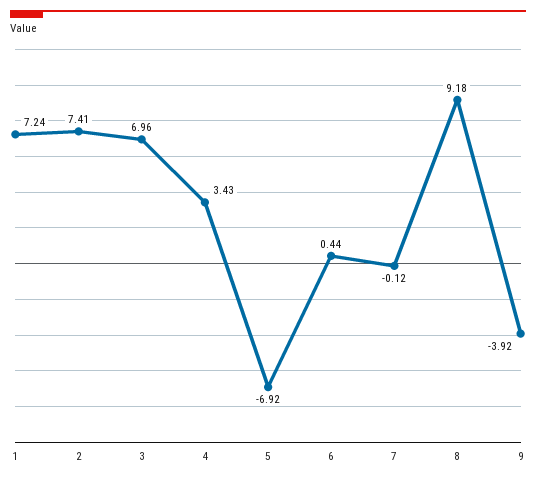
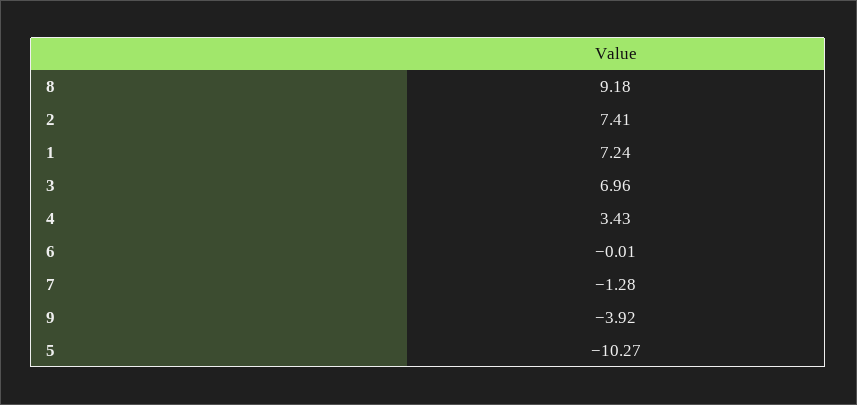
  {
    "1": 7.24,
    "2": 7.41,
    "3": 6.96,
    "4": 3.43,
-   "5": -6.92,
+   "5": -10.27,
-   "6": 0.44,
+   "6": -0.01,
-   "7": -0.12,
+   "7": -1.28,
    "8": 9.18,
    "9": -3.92
  }

